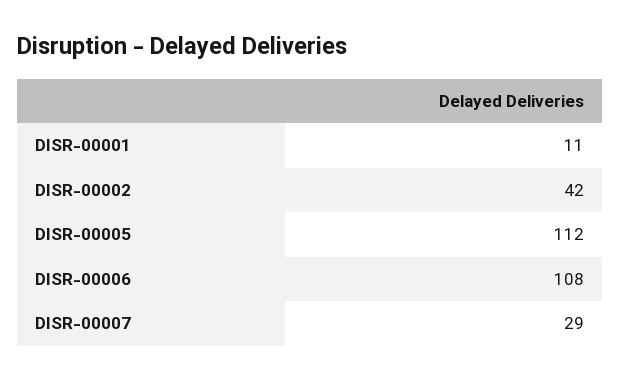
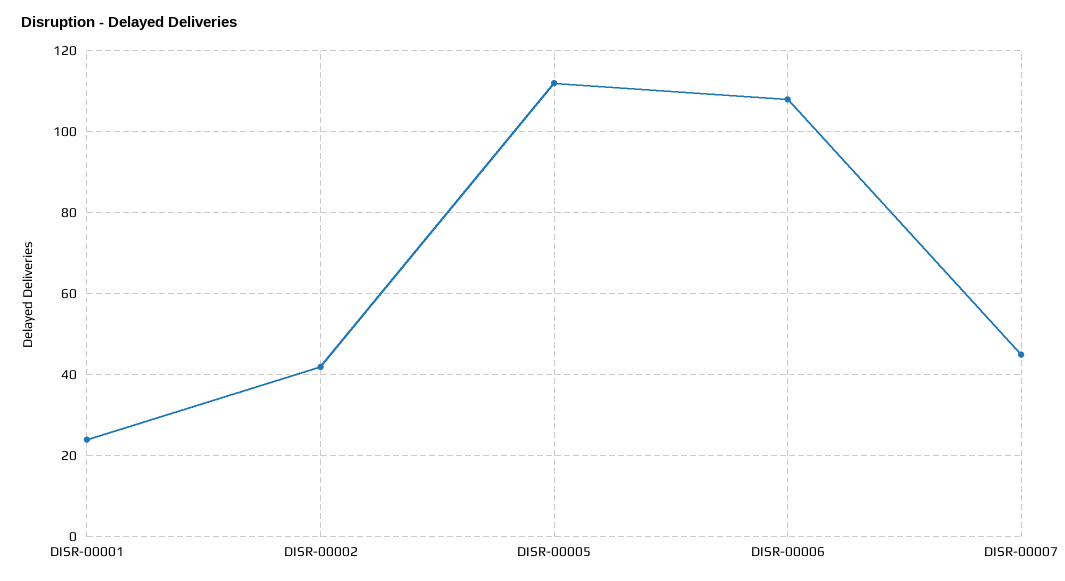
  {
-   "DISR-00001": 11,
+   "DISR-00001": 25,
    "DISR-00002": 42,
    "DISR-00005": 112,
    "DISR-00006": 108,
-   "DISR-00007": 29
+   "DISR-00007": 45
  }

